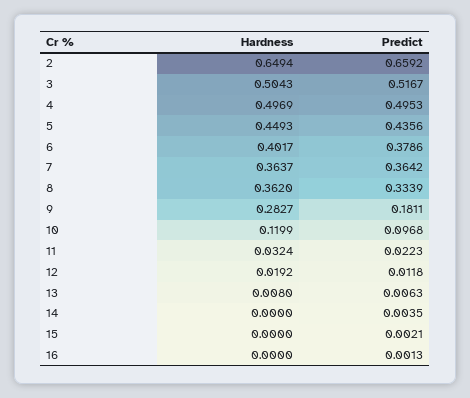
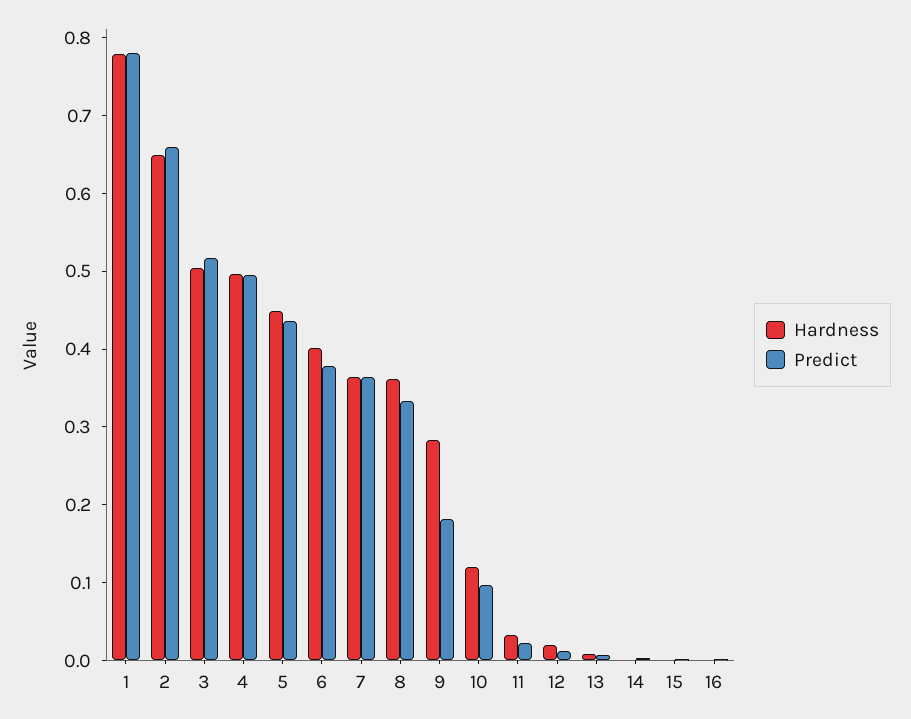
  {
    "Hardness": {
      "2": 0.6494,
      "3": 0.5043,
      "4": 0.4969,
      "5": 0.4493,
      "6": 0.4017,
      "7": 0.3637,
      "8": 0.362,
      "9": 0.2827,
      "10": 0.1199,
      "11": 0.0324,
      "12": 0.0192,
      "13": 0.008,
      "14": 0,
      "15": 0,
-     "16": 0
+     "16": 0,
+     "1": 0.78
    },
    "Predict": {
      "2": 0.6592,
      "3": 0.5167,
      "4": 0.4953,
      "5": 0.4356,
      "6": 0.3786,
      "7": 0.3642,
      "8": 0.3339,
      "9": 0.1811,
      "10": 0.0968,
      "11": 0.0223,
      "12": 0.0118,
      "13": 0.0063,
      "14": 0.0035,
      "15": 0.0021,
-     "16": 0.0013
+     "16": 0.0013,
+     "1": 0.78
    }
  }

